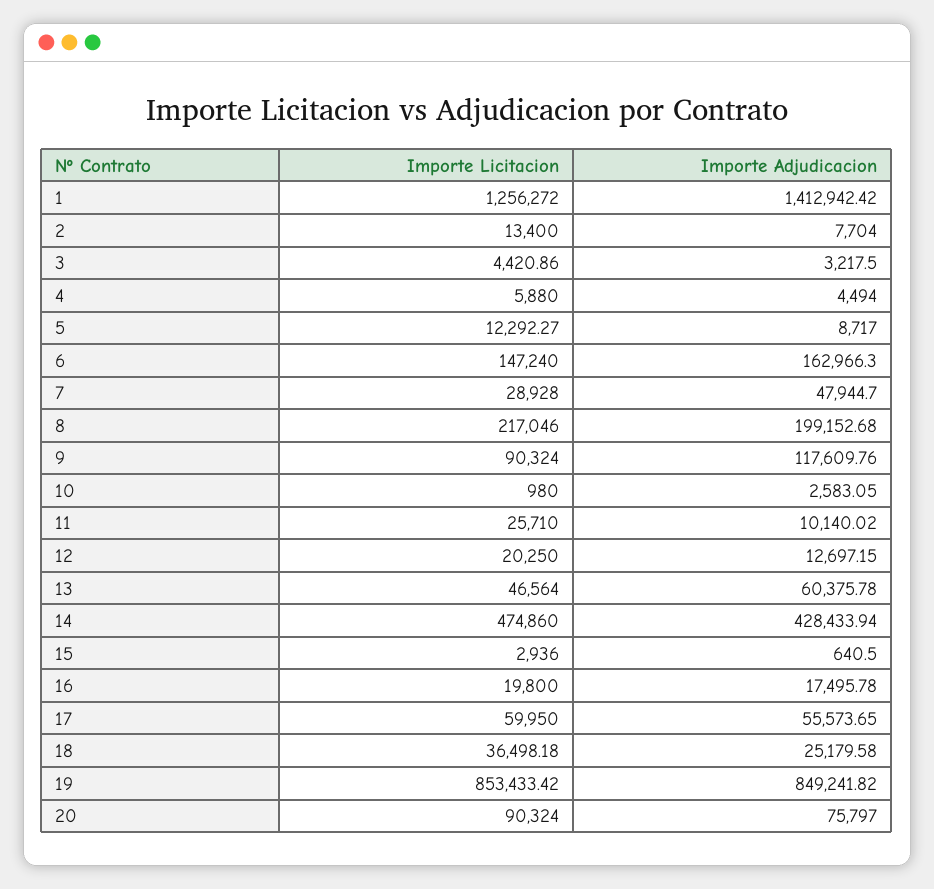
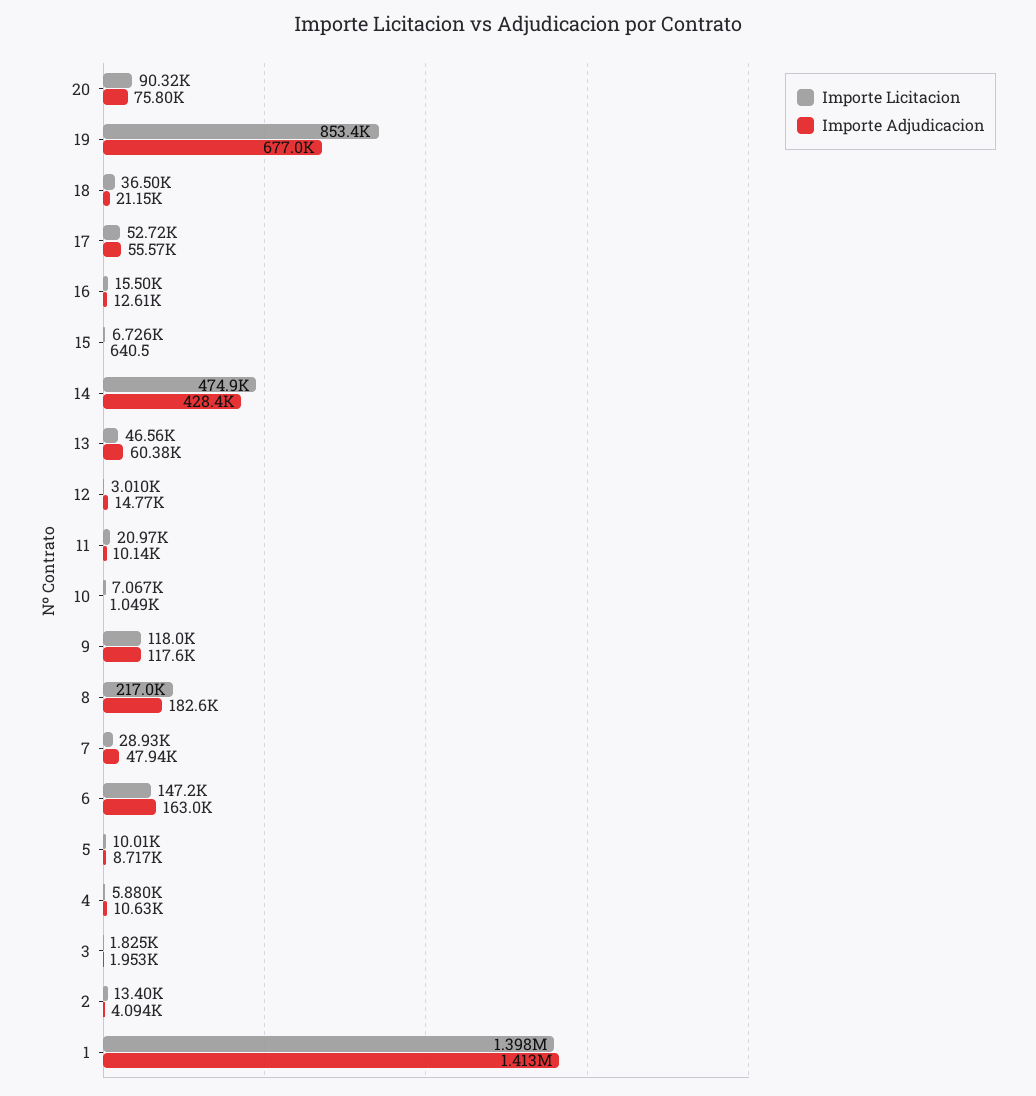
  {
    "Importe Licitacion": {
-     "1": 1256272,
+     "1": 1398000,
      "2": 13400,
-     "3": 4420.86,
+     "3": 1825,
      "4": 5880,
-     "5": 12292.27,
+     "5": 10010,
      "6": 147240,
      "7": 28928,
      "8": 217046,
-     "9": 90324,
+     "9": 118000,
-     "10": 980,
+     "10": 7067,
-     "11": 25710,
+     "11": 20970,
-     "12": 20250,
+     "12": 3010,
      "13": 46564,
      "14": 474860,
-     "15": 2936,
+     "15": 6726,
-     "16": 19800,
+     "16": 15500,
-     "17": 59950,
+     "17": 52720,
      "18": 36498.18,
      "19": 853433.42,
      "20": 90324
    },
    "Importe Adjudicacion": {
      "1": 1412942.42,
-     "2": 7704,
+     "2": 4094,
-     "3": 3217.5,
+     "3": 1953,
-     "4": 4494,
+     "4": 10630,
      "5": 8717,
      "6": 162966.3,
      "7": 47944.7,
-     "8": 199152.68,
+     "8": 182600,
      "9": 117609.76,
-     "10": 2583.05,
+     "10": 1049,
      "11": 10140.02,
-     "12": 12697.15,
+     "12": 14770,
      "13": 60375.78,
      "14": 428433.94,
      "15": 640.5,
-     "16": 17495.78,
+     "16": 12610,
      "17": 55573.65,
-     "18": 25179.58,
+     "18": 21150,
-     "19": 849241.82,
+     "19": 677000,
      "20": 75797
    }
  }

